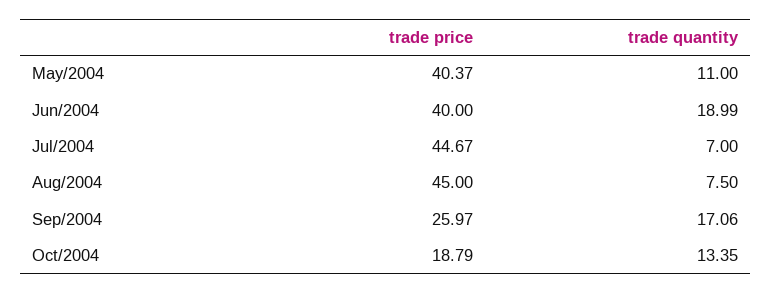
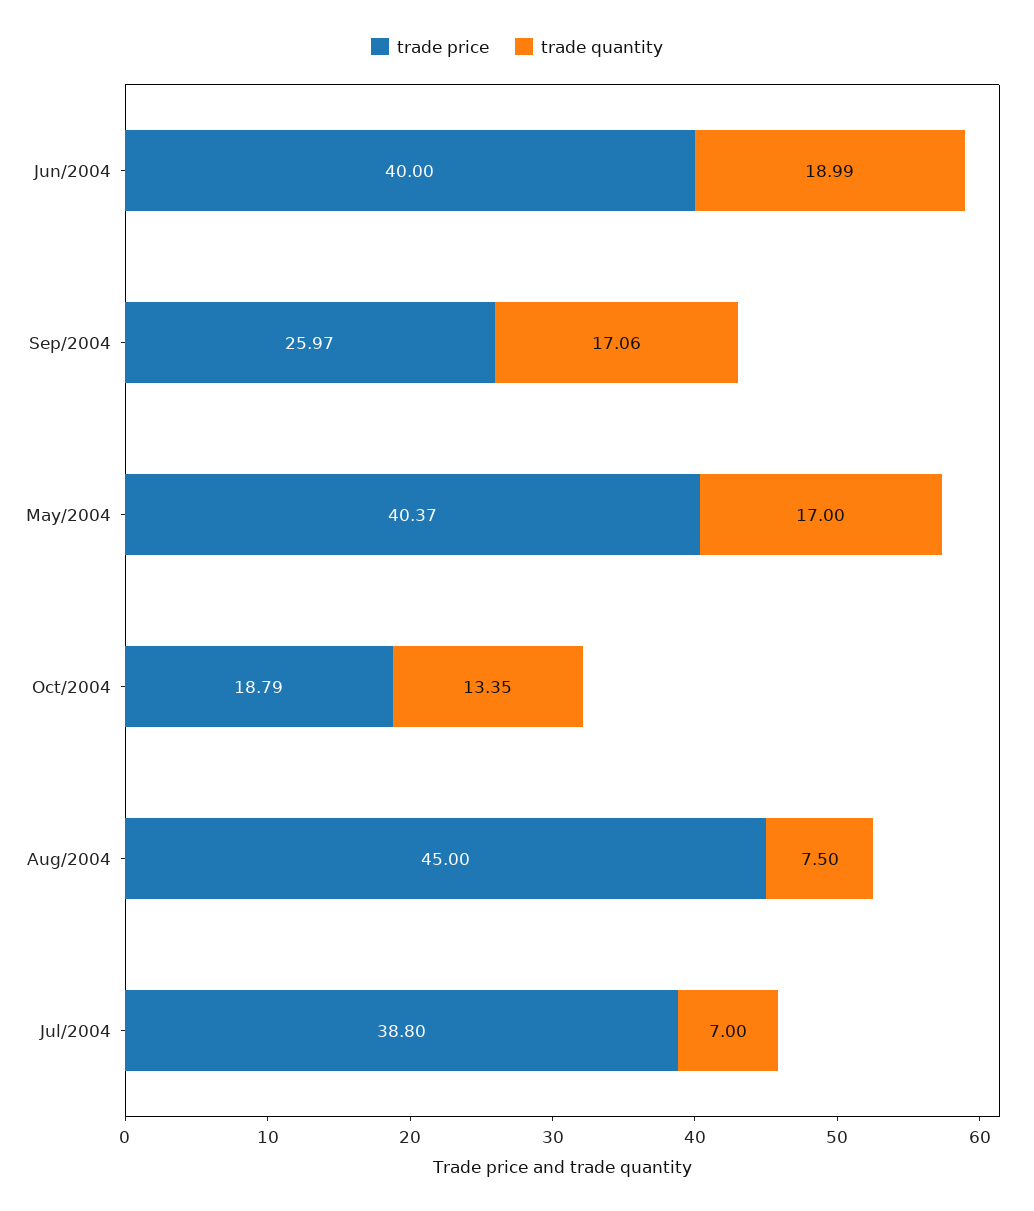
  {
    "trade price": {
      "May/2004": 40.37,
      "Jun/2004": 40,
-     "Jul/2004": 44.67,
+     "Jul/2004": 38.8,
      "Aug/2004": 45,
      "Sep/2004": 25.97,
      "Oct/2004": 18.79
    },
    "trade quantity": {
-     "May/2004": 11,
+     "May/2004": 17,
      "Jun/2004": 18.99,
      "Jul/2004": 7,
      "Aug/2004": 7.5,
      "Sep/2004": 17.06,
      "Oct/2004": 13.35
    }
  }

